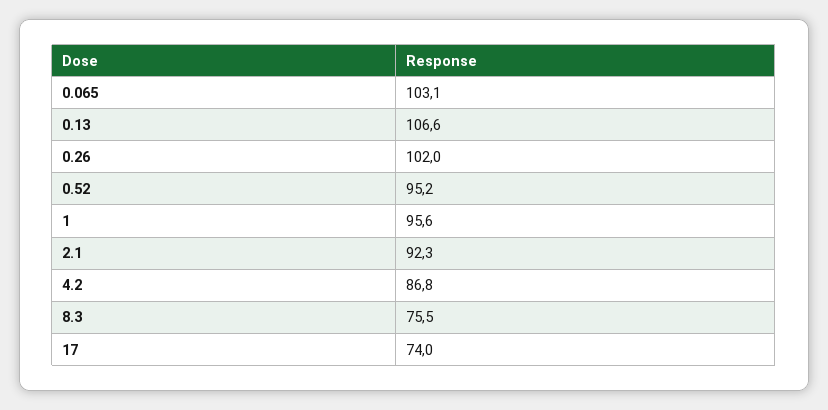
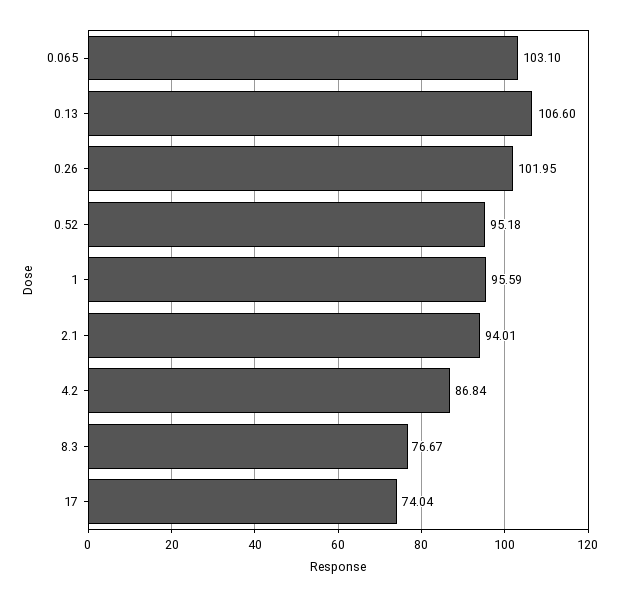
  {
    "0.065": 103.1,
    "0.13": 106.6,
    "0.26": 101.95,
    "0.52": 95.18,
    "1": 95.59,
-   "2.1": 92.3,
+   "2.1": 94.01,
    "4.2": 86.84,
-   "8.3": 75.5,
+   "8.3": 76.67,
    "17": 74.04
  }

